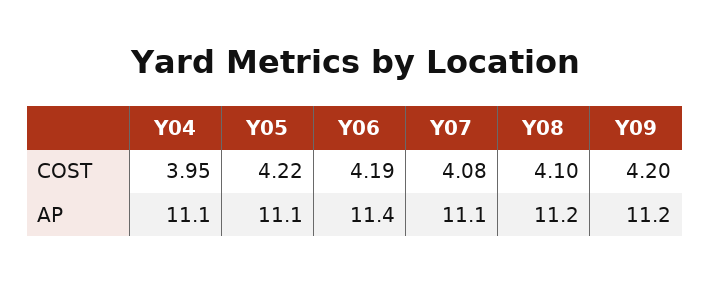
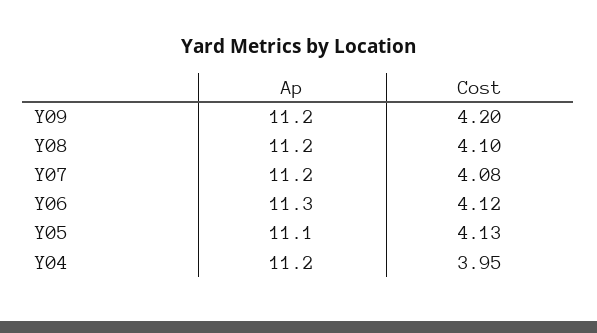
  {
    "Y04": {
      "COST": 3.95,
-     "AP": 11.1
+     "AP": 11.2
    },
    "Y05": {
-     "COST": 4.22,
+     "COST": 4.13,
      "AP": 11.1
    },
    "Y06": {
-     "COST": 4.19,
+     "COST": 4.12,
-     "AP": 11.4
+     "AP": 11.3
    },
    "Y07": {
      "COST": 4.08,
-     "AP": 11.1
+     "AP": 11.2
    },
    "Y08": {
      "COST": 4.1,
      "AP": 11.2
    },
    "Y09": {
      "COST": 4.2,
      "AP": 11.2
    }
  }

